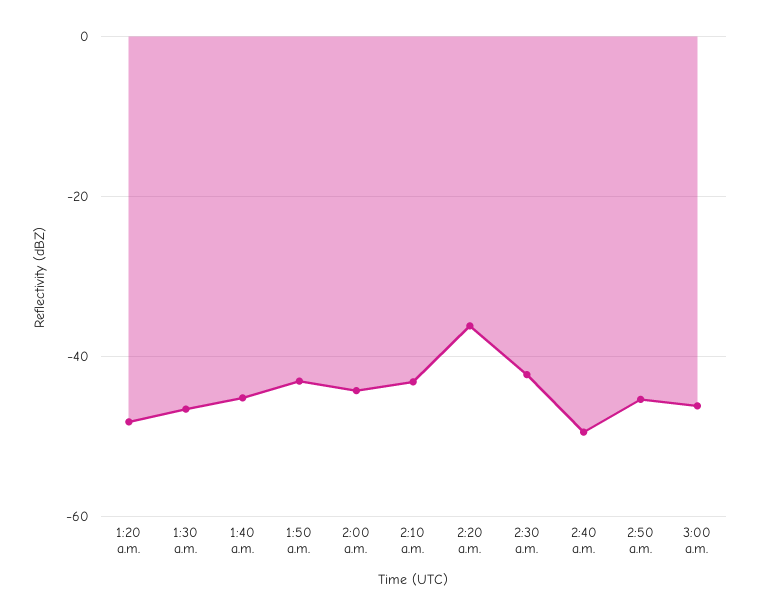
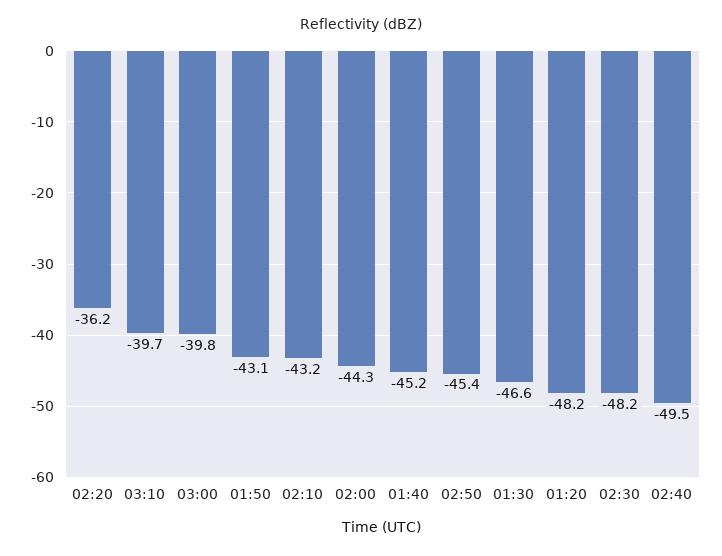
  {
    "1:20 a.m.": -48.2,
    "1:30 a.m.": -46.6,
    "1:40 a.m.": -45.2,
    "1:50 a.m.": -43.1,
    "2:00 a.m.": -44.3,
    "2:10 a.m.": -43.2,
    "2:20 a.m.": -36.2,
-   "2:30 a.m.": -42,
+   "2:30 a.m.": -48.2,
    "2:40 a.m.": -49.5,
    "2:50 a.m.": -45.4,
-   "3:00 a.m.": -46
+   "3:00 a.m.": -39.8,
+   "03:10": -39.7
  }

